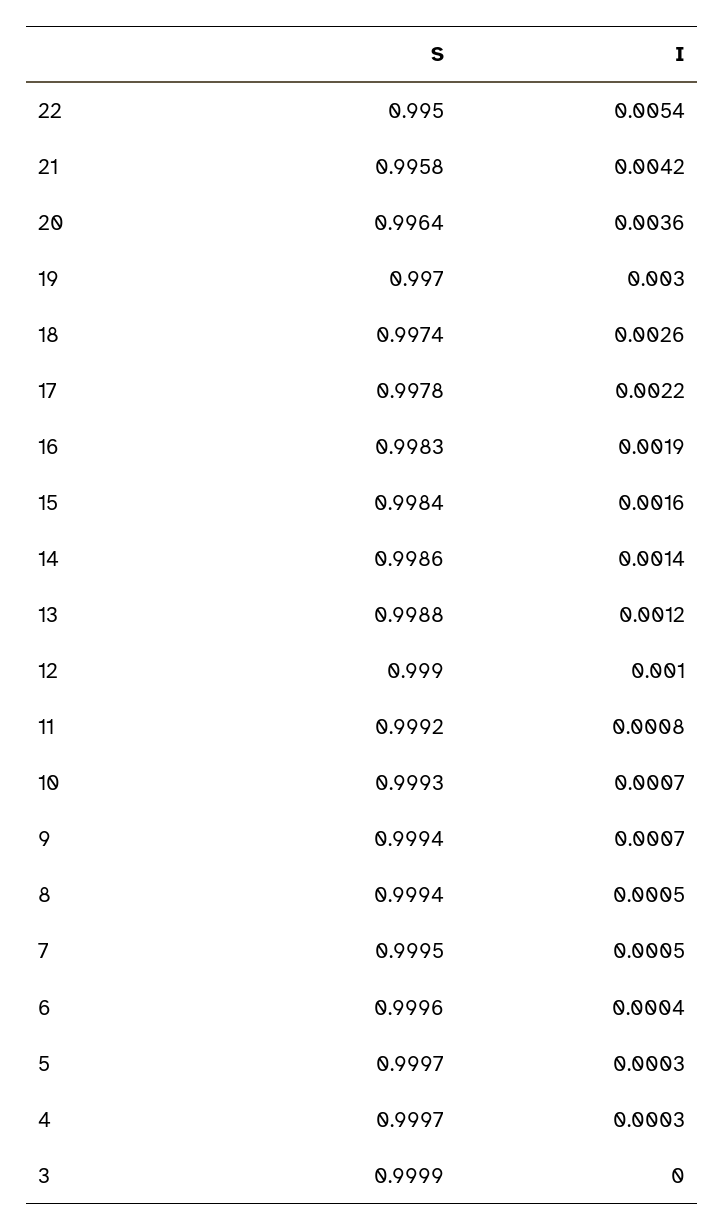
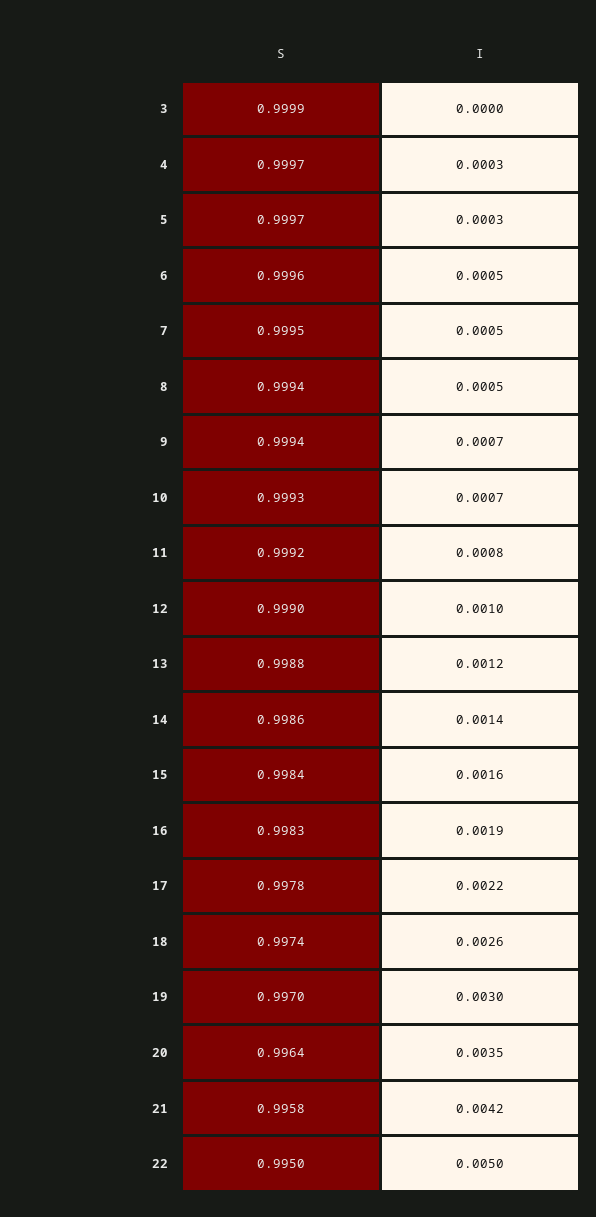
  {
    "S": {
      "22": 0.995,
      "21": 0.9958,
      "20": 0.9964,
      "19": 0.997,
      "18": 0.9974,
      "17": 0.9978,
      "16": 0.9983,
      "15": 0.9984,
      "14": 0.9986,
      "13": 0.9988,
      "12": 0.999,
      "11": 0.9992,
      "10": 0.9993,
      "9": 0.9994,
      "8": 0.9994,
      "7": 0.9995,
      "6": 0.9996,
      "5": 0.9997,
      "4": 0.9997,
      "3": 0.9999
    },
    "I": {
-     "22": 0.0054,
+     "22": 0.005,
      "21": 0.0042,
-     "20": 0.0036,
+     "20": 0.0035,
      "19": 0.003,
      "18": 0.0026,
      "17": 0.0022,
      "16": 0.0019,
      "15": 0.0016,
      "14": 0.0014,
      "13": 0.0012,
      "12": 0.001,
      "11": 0.0008,
      "10": 0.0007,
      "9": 0.0007,
      "8": 0.0005,
      "7": 0.0005,
-     "6": 0.0004,
+     "6": 0.0005,
      "5": 0.0003,
      "4": 0.0003,
      "3": 0
    }
  }

